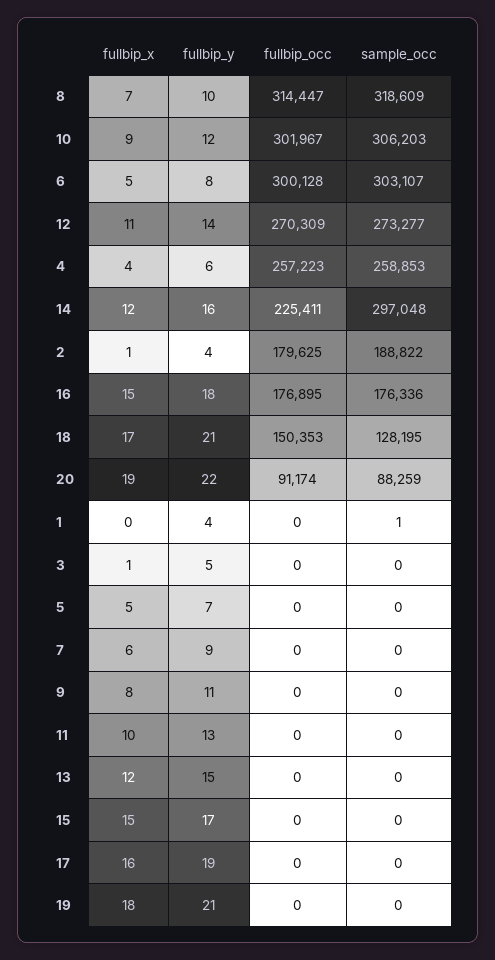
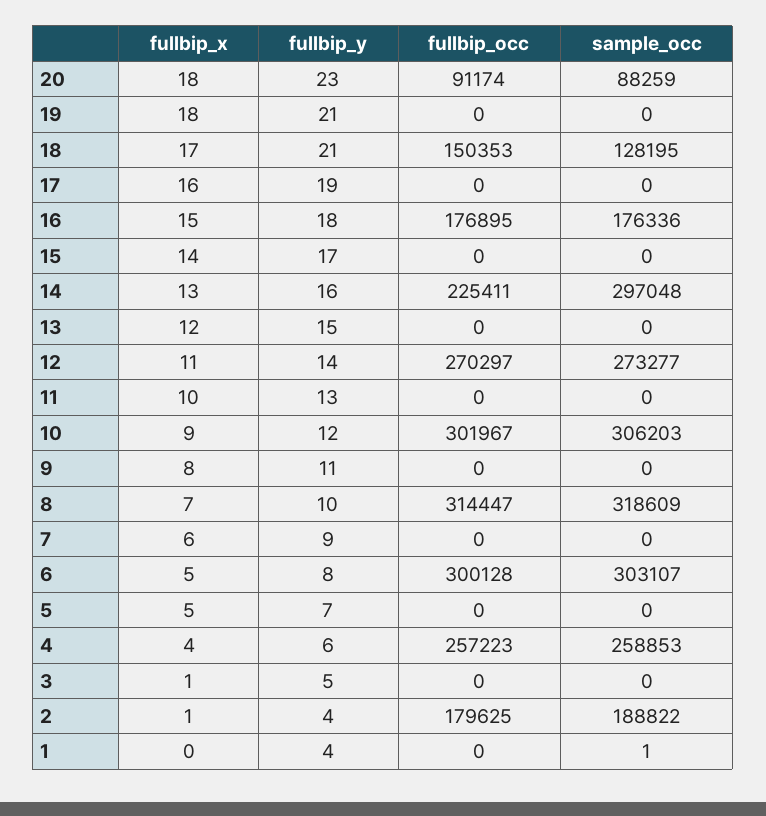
  {
    "fullbip_x": {
      "8": 7,
      "10": 9,
      "6": 5,
      "12": 11,
      "4": 4,
-     "14": 12,
+     "14": 13,
      "2": 1,
      "16": 15,
      "18": 17,
-     "20": 19,
+     "20": 18,
      "1": 0,
      "3": 1,
      "5": 5,
      "7": 6,
      "9": 8,
      "11": 10,
      "13": 12,
-     "15": 15,
+     "15": 14,
      "17": 16,
      "19": 18
    },
    "fullbip_y": {
      "8": 10,
      "10": 12,
      "6": 8,
      "12": 14,
      "4": 6,
      "14": 16,
      "2": 4,
      "16": 18,
      "18": 21,
-     "20": 22,
+     "20": 23,
      "1": 4,
      "3": 5,
      "5": 7,
      "7": 9,
      "9": 11,
      "11": 13,
      "13": 15,
      "15": 17,
      "17": 19,
      "19": 21
    },
    "fullbip_occ": {
      "8": 314447,
      "10": 301967,
      "6": 300128,
-     "12": 270309,
+     "12": 270297,
      "4": 257223,
      "14": 225411,
      "2": 179625,
      "16": 176895,
      "18": 150353,
      "20": 91174,
      "1": 0,
      "3": 0,
      "5": 0,
      "7": 0,
      "9": 0,
      "11": 0,
      "13": 0,
      "15": 0,
      "17": 0,
      "19": 0
    },
    "sample_occ": {
      "8": 318609,
      "10": 306203,
      "6": 303107,
      "12": 273277,
      "4": 258853,
      "14": 297048,
      "2": 188822,
      "16": 176336,
      "18": 128195,
      "20": 88259,
      "1": 1,
      "3": 0,
      "5": 0,
      "7": 0,
      "9": 0,
      "11": 0,
      "13": 0,
      "15": 0,
      "17": 0,
      "19": 0
    }
  }

